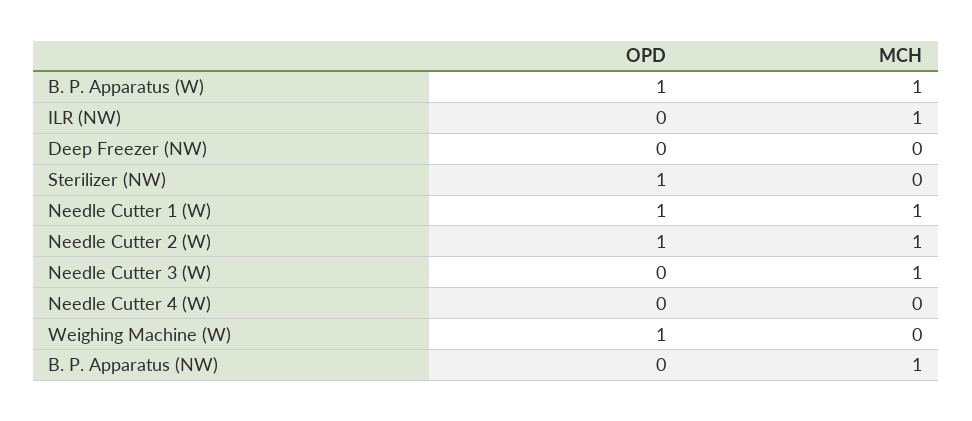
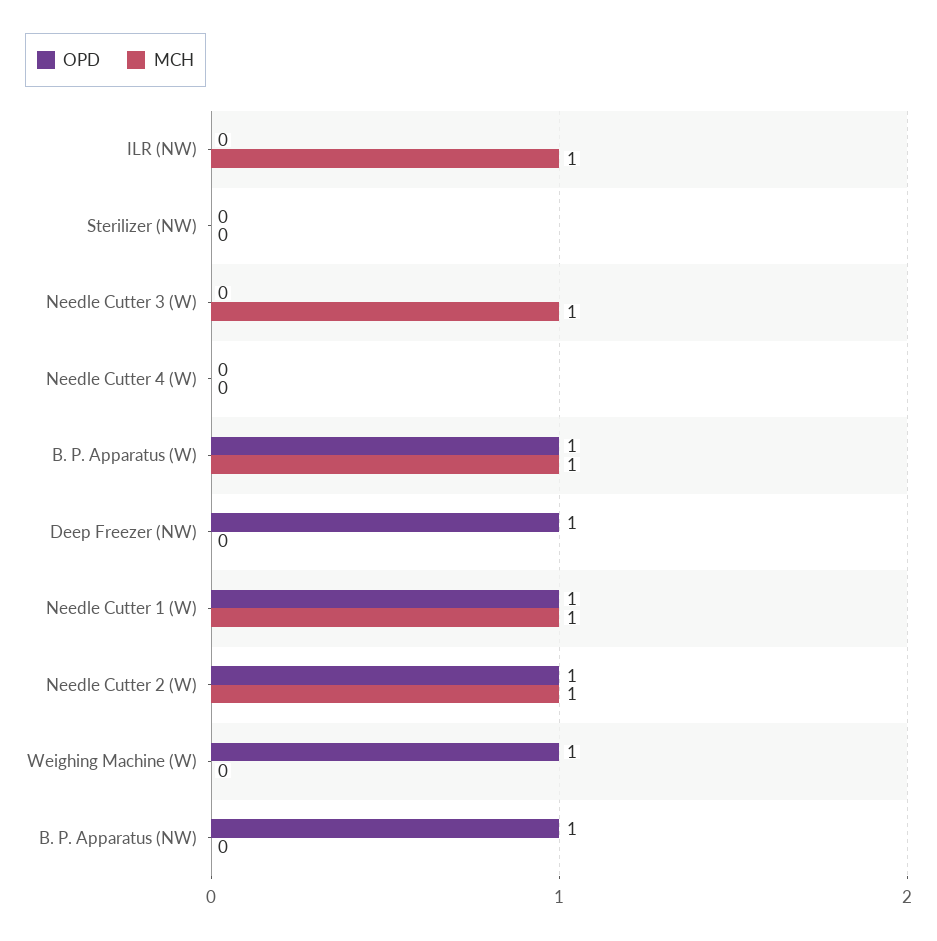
  {
    "OPD": {
      "B. P. Apparatus (W)": 1,
      "ILR (NW)": 0,
-     "Deep Freezer (NW)": 0,
+     "Deep Freezer (NW)": 1,
-     "Sterilizer (NW)": 1,
+     "Sterilizer (NW)": 0,
      "Needle Cutter 1 (W)": 1,
      "Needle Cutter 2 (W)": 1,
      "Needle Cutter 3 (W)": 0,
      "Needle Cutter 4 (W)": 0,
      "Weighing Machine (W)": 1,
-     "B. P. Apparatus (NW)": 0
+     "B. P. Apparatus (NW)": 1
    },
    "MCH": {
      "B. P. Apparatus (W)": 1,
      "ILR (NW)": 1,
      "Deep Freezer (NW)": 0,
      "Sterilizer (NW)": 0,
      "Needle Cutter 1 (W)": 1,
      "Needle Cutter 2 (W)": 1,
      "Needle Cutter 3 (W)": 1,
      "Needle Cutter 4 (W)": 0,
      "Weighing Machine (W)": 0,
-     "B. P. Apparatus (NW)": 1
+     "B. P. Apparatus (NW)": 0
    }
  }

